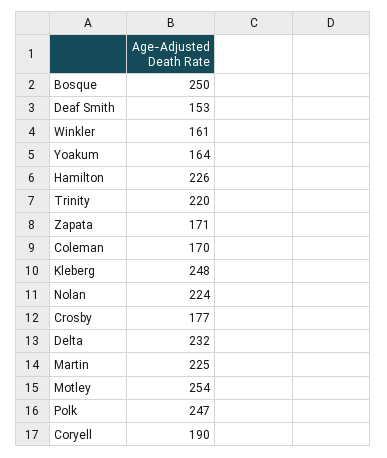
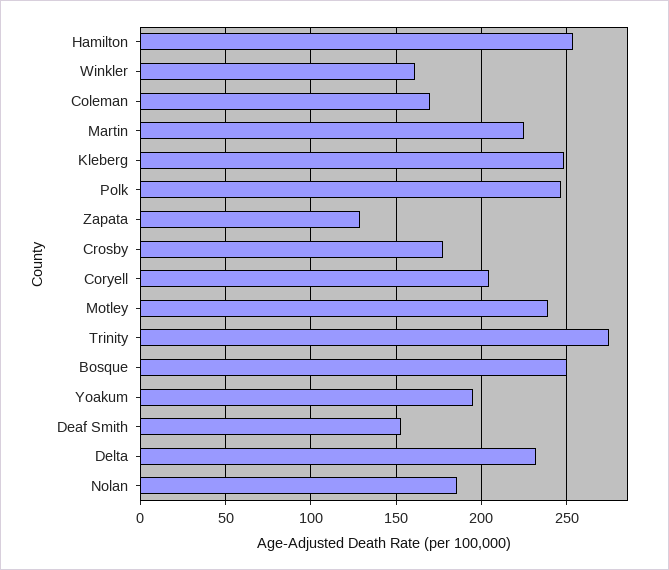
  {
    "Bosque": 250,
    "Deaf Smith": 153,
    "Winkler": 161,
-   "Yoakum": 164,
+   "Yoakum": 195,
-   "Hamilton": 226,
+   "Hamilton": 255,
-   "Trinity": 220,
+   "Trinity": 275,
-   "Zapata": 171,
+   "Zapata": 130,
    "Coleman": 170,
    "Kleberg": 248,
-   "Nolan": 224,
+   "Nolan": 185,
    "Crosby": 177,
    "Delta": 232,
    "Martin": 225,
-   "Motley": 254,
+   "Motley": 240,
    "Polk": 247,
-   "Coryell": 190
+   "Coryell": 205
  }

